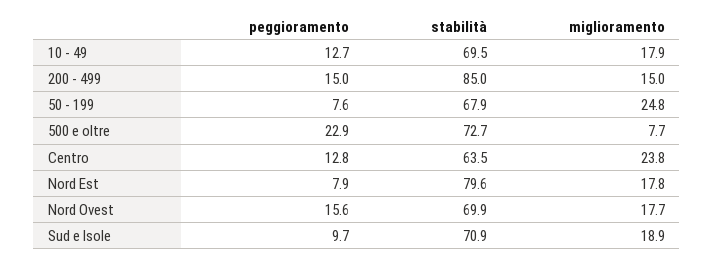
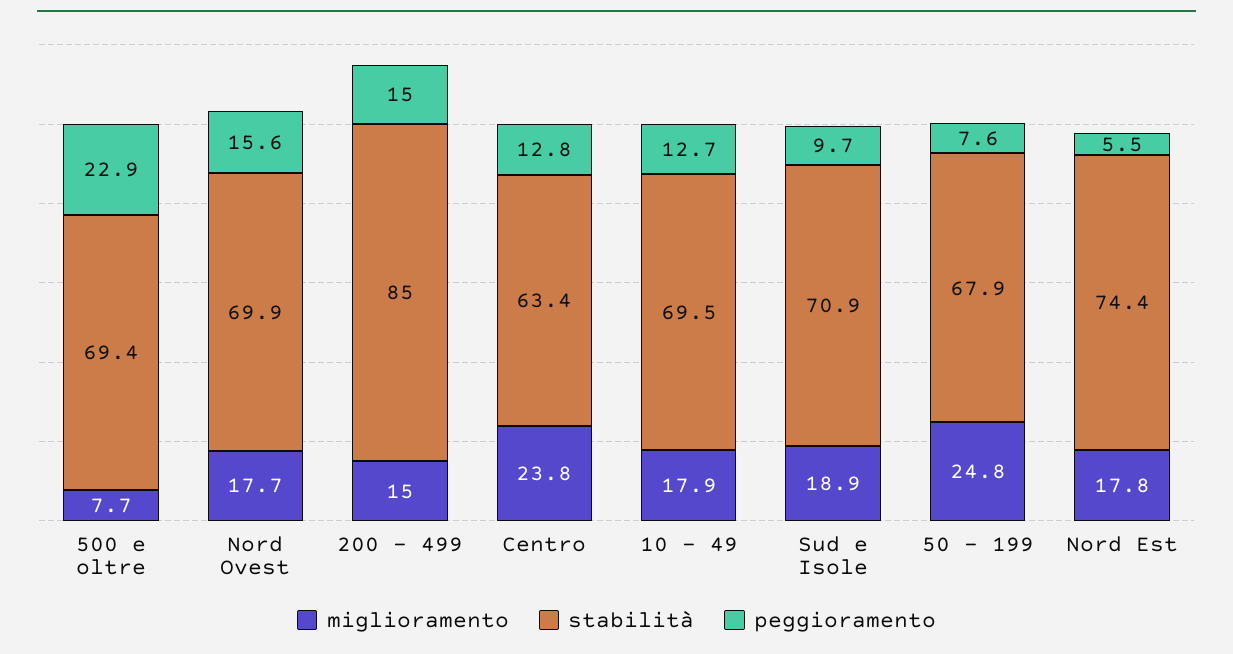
  {
    "peggioramento": {
      "10 - 49": 12.7,
      "200 - 499": 15,
      "50 - 199": 7.6,
      "500 e oltre": 22.9,
      "Centro": 12.8,
-     "Nord Est": 7.9,
+     "Nord Est": 5.5,
      "Nord Ovest": 15.6,
      "Sud e Isole": 9.7
    },
    "stabilità": {
      "10 - 49": 69.5,
      "200 - 499": 85,
      "50 - 199": 67.9,
-     "500 e oltre": 72.7,
+     "500 e oltre": 69.4,
-     "Centro": 63.5,
+     "Centro": 63.4,
-     "Nord Est": 79.6,
+     "Nord Est": 74.4,
      "Nord Ovest": 69.9,
      "Sud e Isole": 70.9
    },
    "miglioramento": {
      "10 - 49": 17.9,
      "200 - 499": 15,
      "50 - 199": 24.8,
      "500 e oltre": 7.7,
      "Centro": 23.8,
      "Nord Est": 17.8,
      "Nord Ovest": 17.7,
      "Sud e Isole": 18.9
    }
  }

